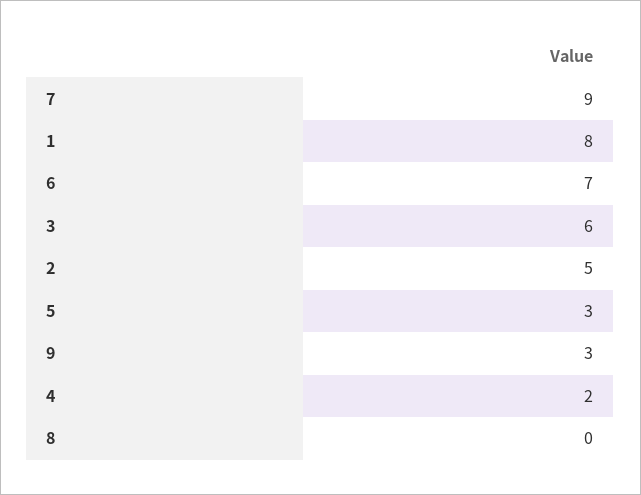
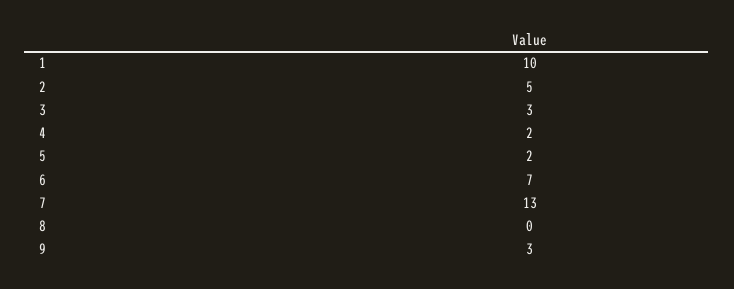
  {
-   "7": 9,
+   "7": 13,
-   "1": 8,
+   "1": 10,
    "6": 7,
-   "3": 6,
+   "3": 3,
    "2": 5,
-   "5": 3,
+   "5": 2,
    "9": 3,
    "4": 2,
    "8": 0
  }

